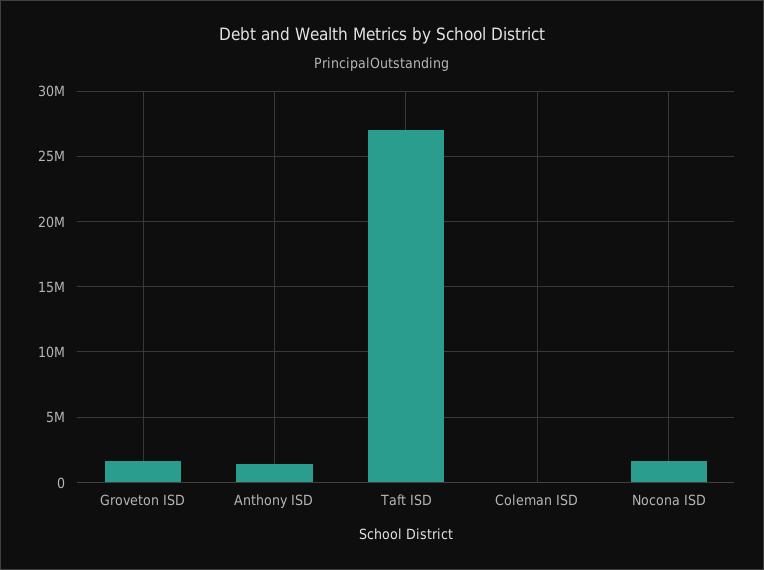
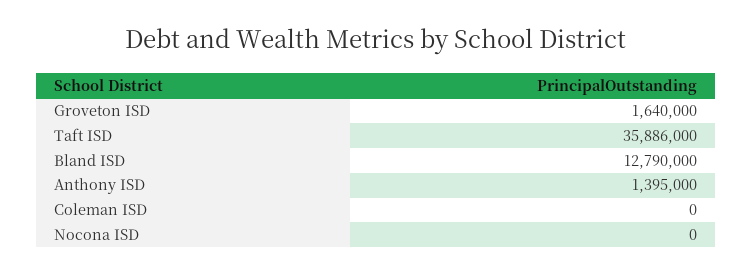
  {
    "Groveton ISD": 1640000,
    "Anthony ISD": 1395000,
-   "Taft ISD": 27000000,
+   "Taft ISD": 35886000,
    "Coleman ISD": 0,
-   "Nocona ISD": 1500000
+   "Nocona ISD": 0,
+   "Bland ISD": 12790000
  }

